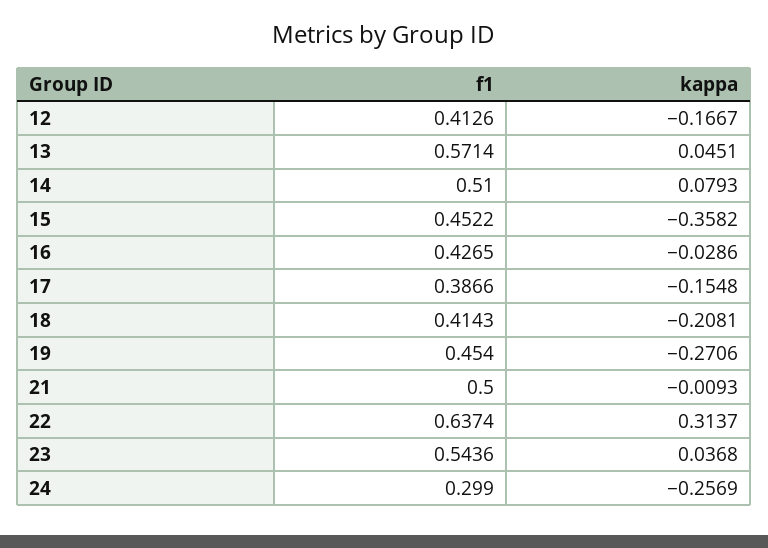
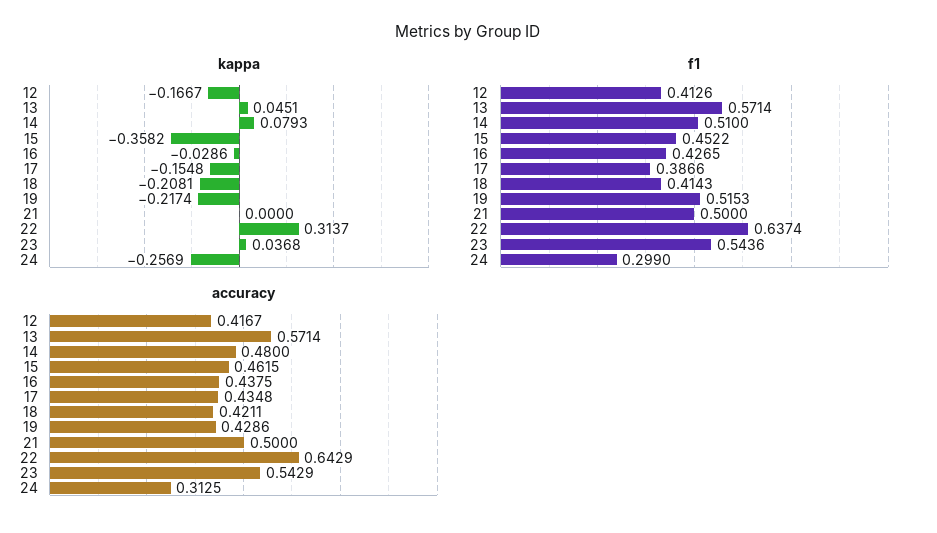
  {
    "f1": {
      "12": 0.4126,
      "13": 0.5714,
      "14": 0.51,
      "15": 0.4522,
      "16": 0.4265,
      "17": 0.3866,
      "18": 0.4143,
-     "19": 0.454,
+     "19": 0.5153,
      "21": 0.5,
      "22": 0.6374,
      "23": 0.5436,
      "24": 0.299
    },
    "kappa": {
      "12": -0.1667,
      "13": 0.0451,
      "14": 0.0793,
      "15": -0.3582,
      "16": -0.0286,
      "17": -0.1548,
      "18": -0.2081,
-     "19": -0.2706,
+     "19": -0.2174,
-     "21": -0.0093,
+     "21": 0,
      "22": 0.3137,
      "23": 0.0368,
      "24": -0.2569
-   }
+   },
+   "accuracy": {
+     "12": 0.4167,
+     "13": 0.5714,
+     "14": 0.48,
+     "15": 0.4615,
+     "16": 0.4375,
+     "17": 0.4348,
+     "18": 0.4211,
+     "19": 0.4286,
+     "21": 0.5,
+     "22": 0.6429,
+     "23": 0.5429,
+     "24": 0.3125
+   }
  }

